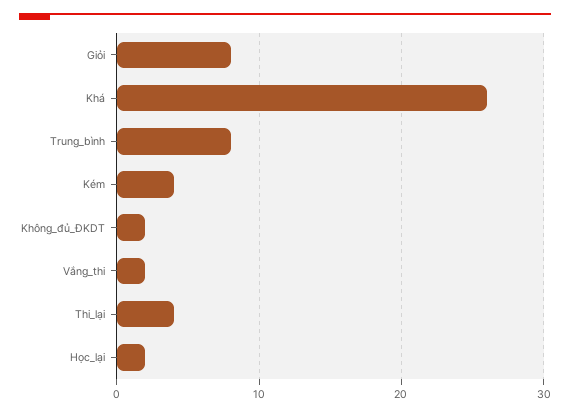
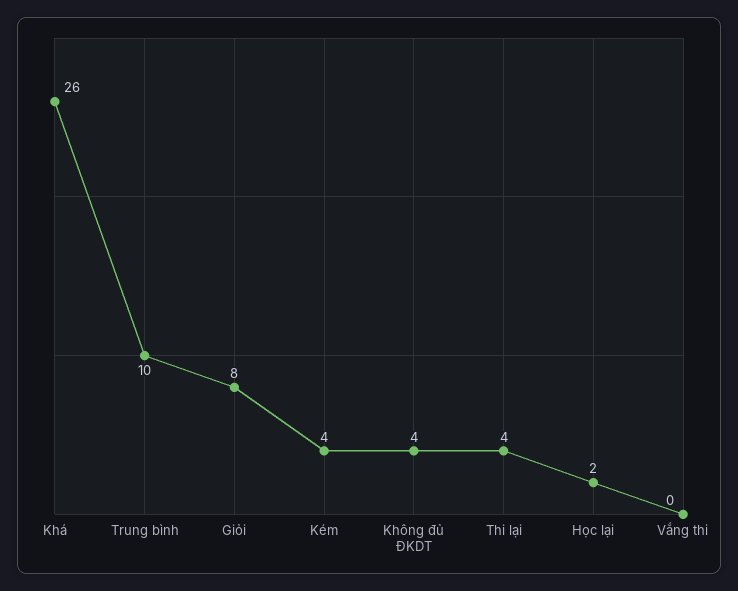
  {
    "Giỏi": 8,
    "Khá": 26,
-   "Trung_bình": 8,
+   "Trung_bình": 10,
    "Kém": 4,
-   "Không_đủ_ĐKDT": 2,
+   "Không_đủ_ĐKDT": 4,
-   "Vắng_thi": 2,
+   "Vắng_thi": 0,
    "Thi_lại": 4,
    "Học_lại": 2
  }

